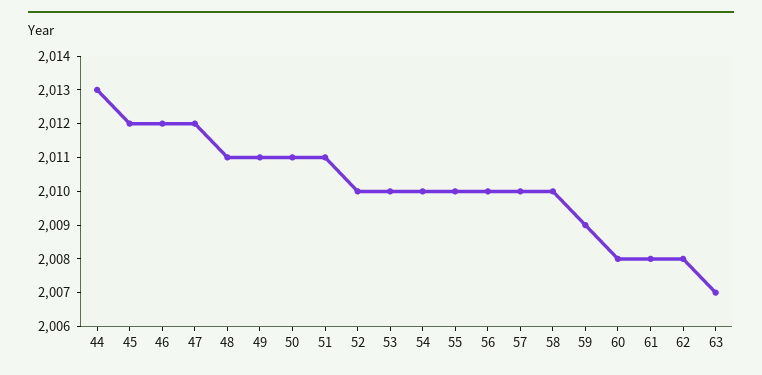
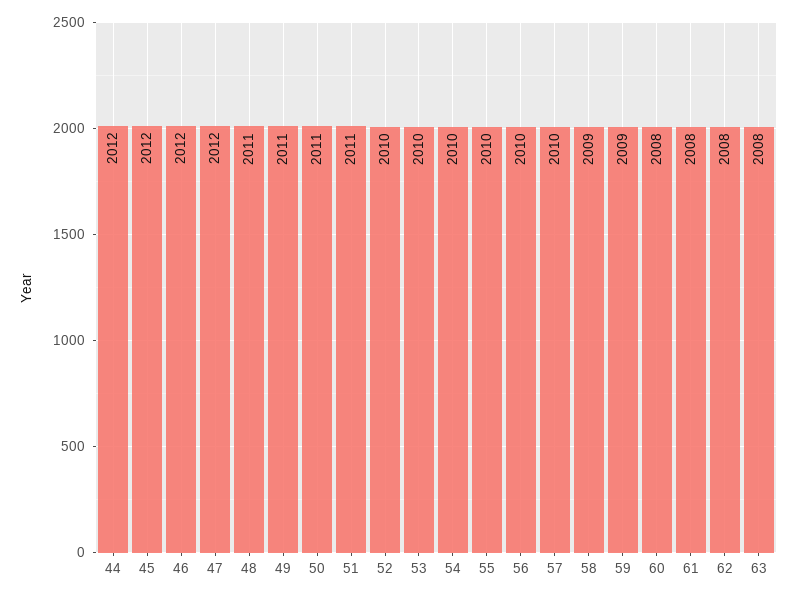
  {
-   "44": 2013,
+   "44": 2012,
    "45": 2012,
    "46": 2012,
    "47": 2012,
    "48": 2011,
    "49": 2011,
    "50": 2011,
    "51": 2011,
    "52": 2010,
    "53": 2010,
    "54": 2010,
    "55": 2010,
    "56": 2010,
    "57": 2010,
-   "58": 2010,
+   "58": 2009,
    "59": 2009,
    "60": 2008,
    "61": 2008,
    "62": 2008,
-   "63": 2007
+   "63": 2008
  }

